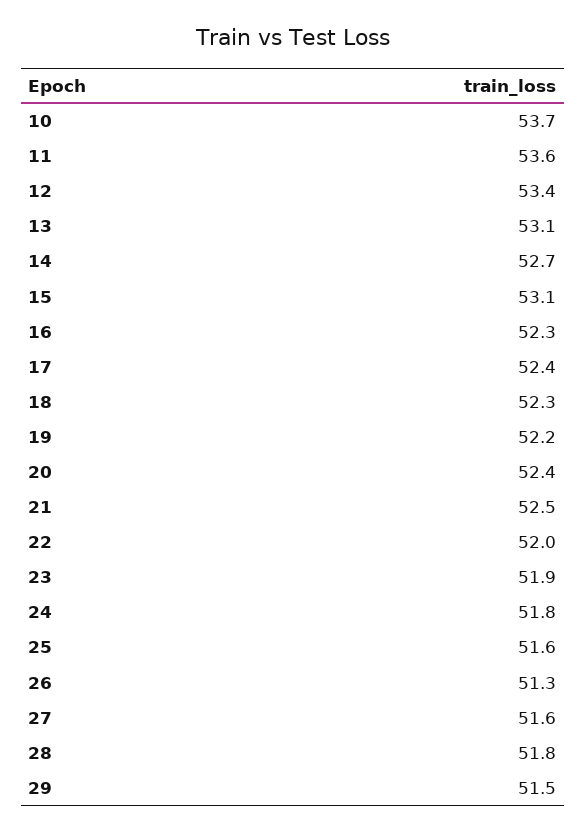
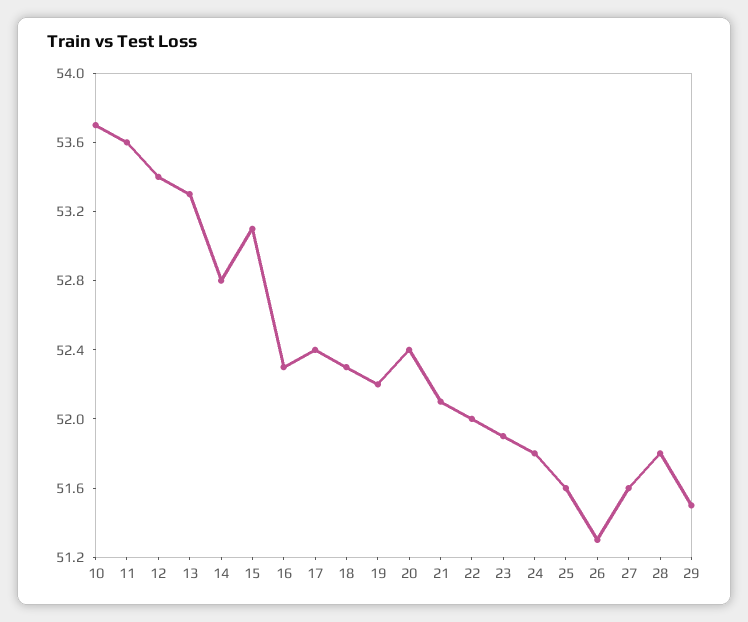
  {
    "10": 53.7,
    "11": 53.6,
    "12": 53.4,
-   "13": 53.1,
+   "13": 53.3,
-   "14": 52.7,
+   "14": 52.8,
    "15": 53.1,
    "16": 52.3,
    "17": 52.4,
    "18": 52.3,
    "19": 52.2,
    "20": 52.4,
-   "21": 52.5,
+   "21": 52.1,
    "22": 52,
    "23": 51.9,
    "24": 51.8,
    "25": 51.6,
    "26": 51.3,
    "27": 51.6,
    "28": 51.8,
    "29": 51.5
  }

